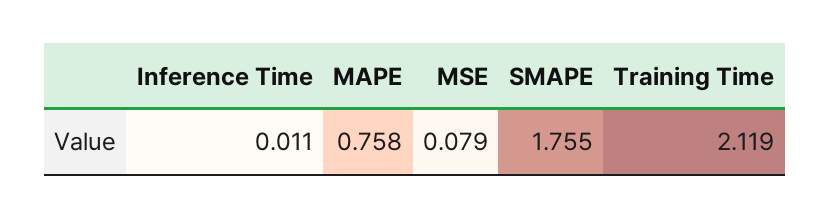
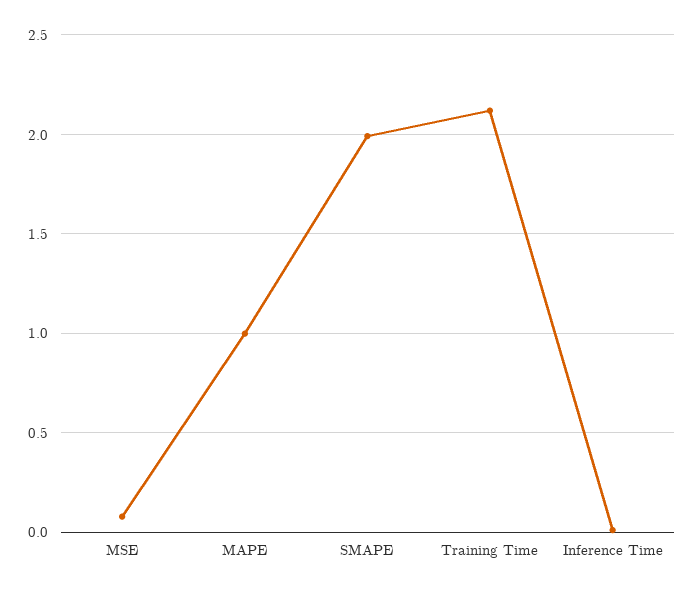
  {
    "Inference Time": 0.011,
-   "MAPE": 0.758,
+   "MAPE": 1,
    "MSE": 0.079,
-   "SMAPE": 1.755,
+   "SMAPE": 2,
    "Training Time": 2.119
  }

